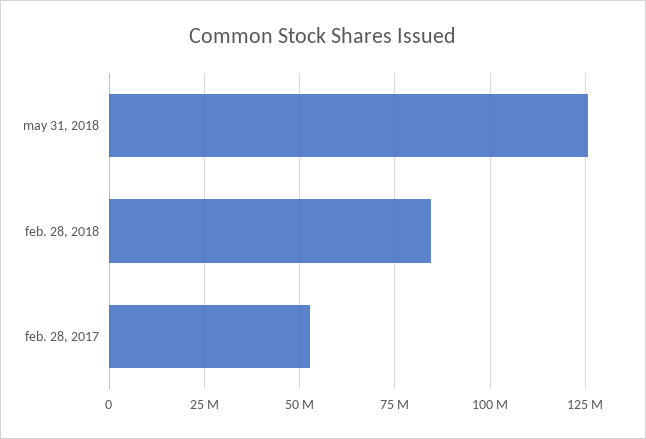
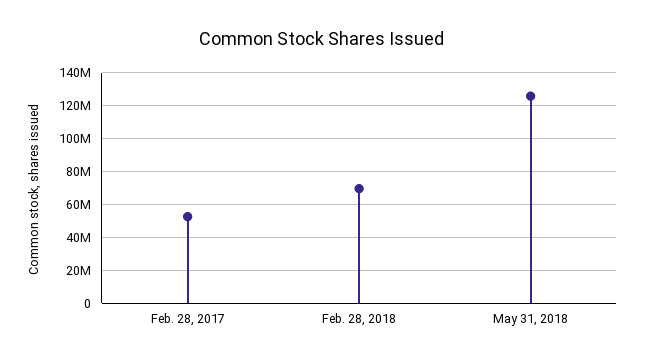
  {
    "may 31, 2018": 125000000,
-   "feb. 28, 2018": 85000000,
+   "feb. 28, 2018": 70000000,
    "feb. 28, 2017": 52500000
  }

